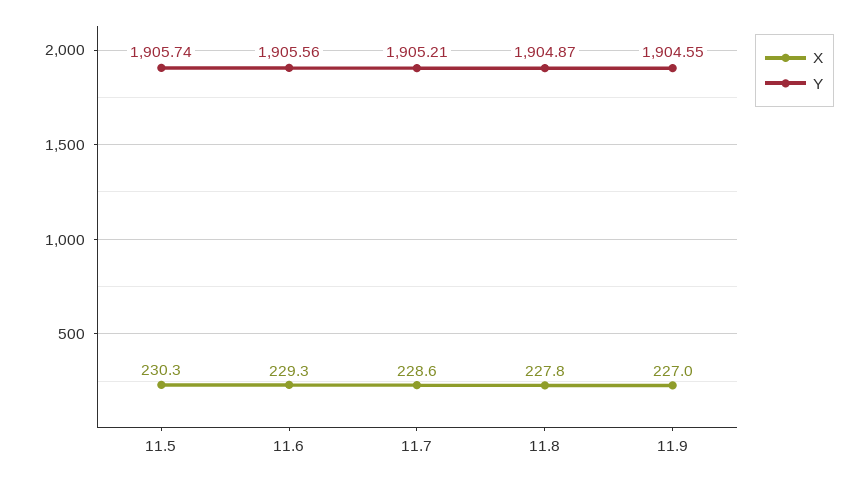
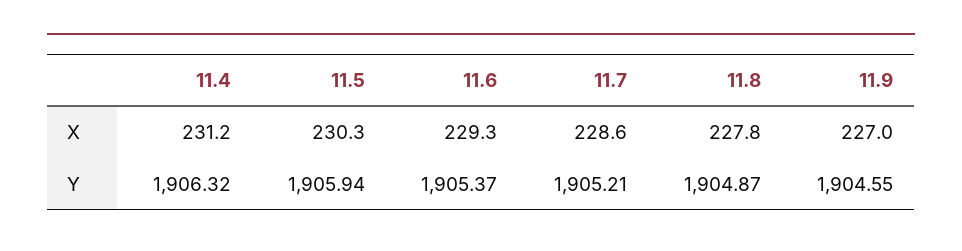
  {
    "X": {
      "11.5": 230.3,
      "11.6": 229.3,
      "11.7": 228.6,
      "11.8": 227.8,
-     "11.9": 227
+     "11.9": 227,
+     "11.4": 231.2
    },
    "Y": {
-     "11.5": 1905.74,
+     "11.5": 1905.94,
-     "11.6": 1905.56,
+     "11.6": 1905.37,
      "11.7": 1905.21,
      "11.8": 1904.87,
-     "11.9": 1904.55
+     "11.9": 1904.55,
+     "11.4": 1906.32
    }
  }

